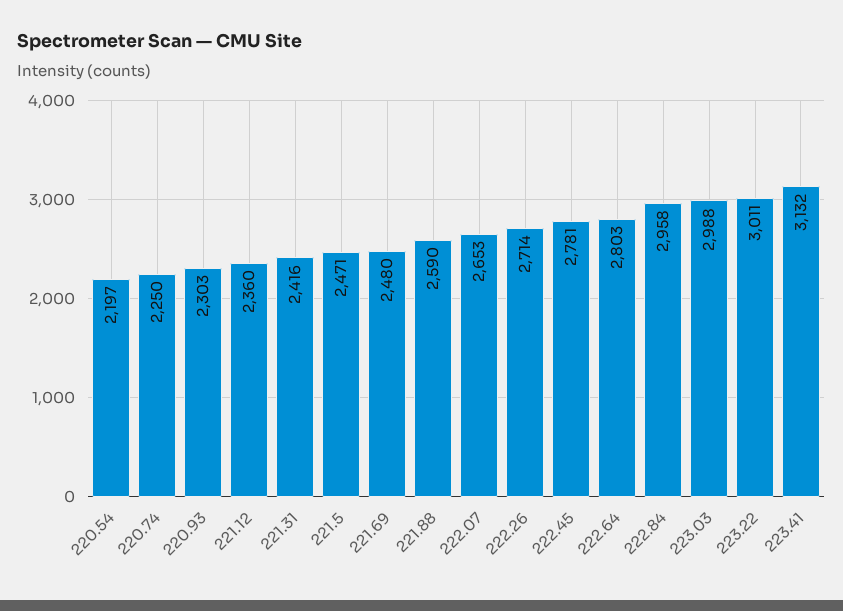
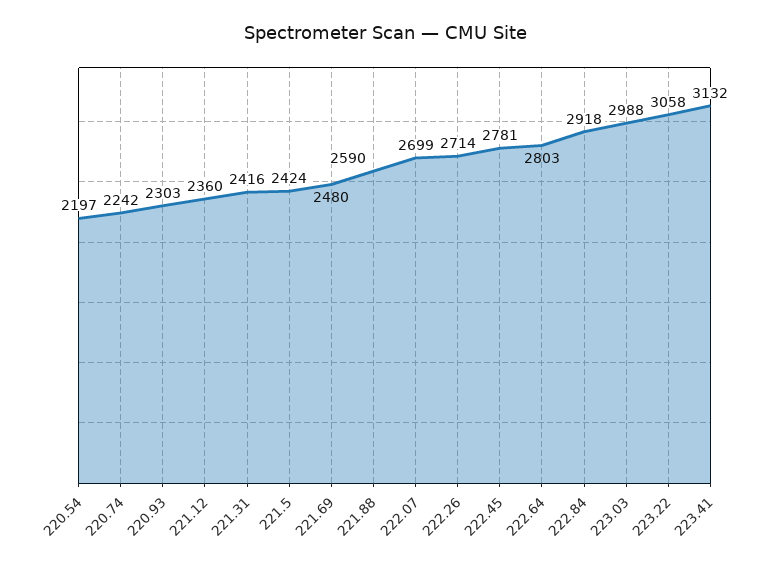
  {
    "220.54": 2197,
-   "220.74": 2250,
+   "220.74": 2242,
    "220.93": 2303,
    "221.12": 2360,
    "221.31": 2416,
-   "221.5": 2471,
+   "221.5": 2424,
    "221.69": 2480,
    "221.88": 2590,
-   "222.07": 2653,
+   "222.07": 2699,
    "222.26": 2714,
    "222.45": 2781,
    "222.64": 2803,
-   "222.84": 2958,
+   "222.84": 2918,
    "223.03": 2988,
-   "223.22": 3011,
+   "223.22": 3058,
    "223.41": 3132
  }

